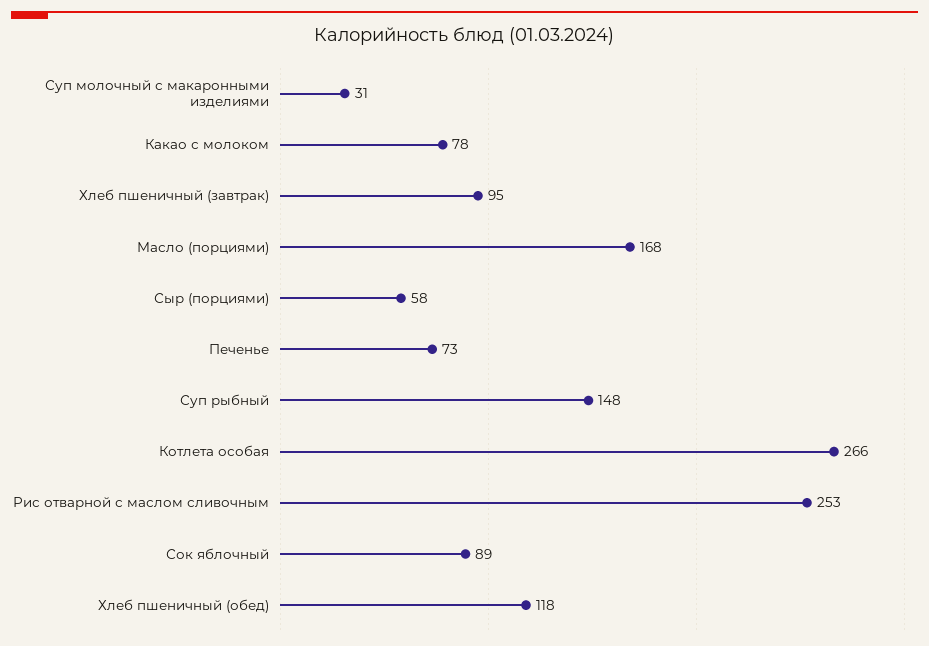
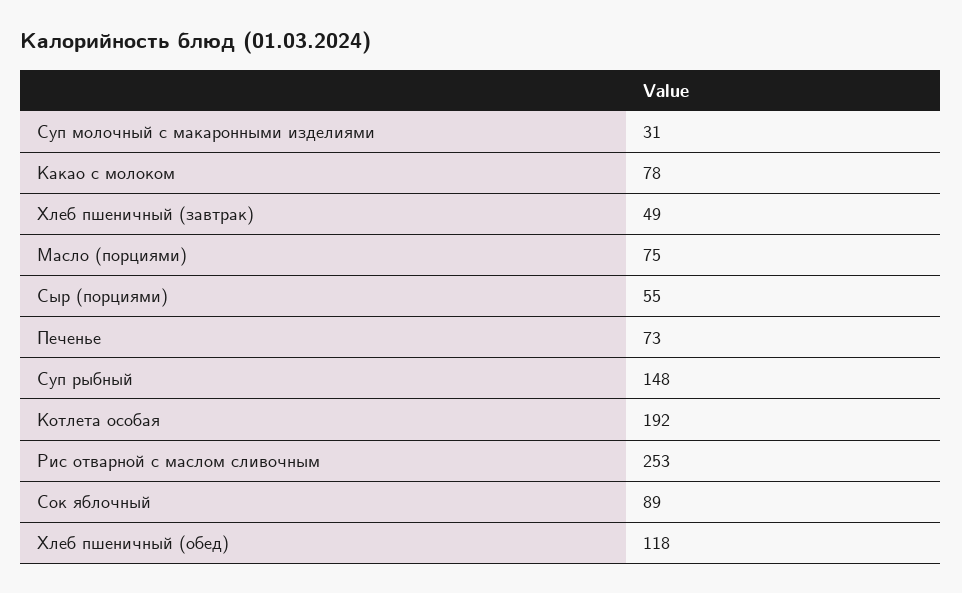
  {
    "Суп молочный с макаронными изделиями": 31,
    "Какао с молоком": 78,
-   "Хлеб пшеничный (завтрак)": 95,
+   "Хлеб пшеничный (завтрак)": 49,
-   "Масло (порциями)": 168,
+   "Масло (порциями)": 75,
-   "Сыр (порциями)": 58,
+   "Сыр (порциями)": 55,
    "Печенье": 73,
    "Суп рыбный": 148,
-   "Котлета особая": 266,
+   "Котлета особая": 192,
    "Рис отварной с маслом сливочным": 253,
    "Сок яблочный": 89,
    "Хлеб пшеничный (обед)": 118
  }

